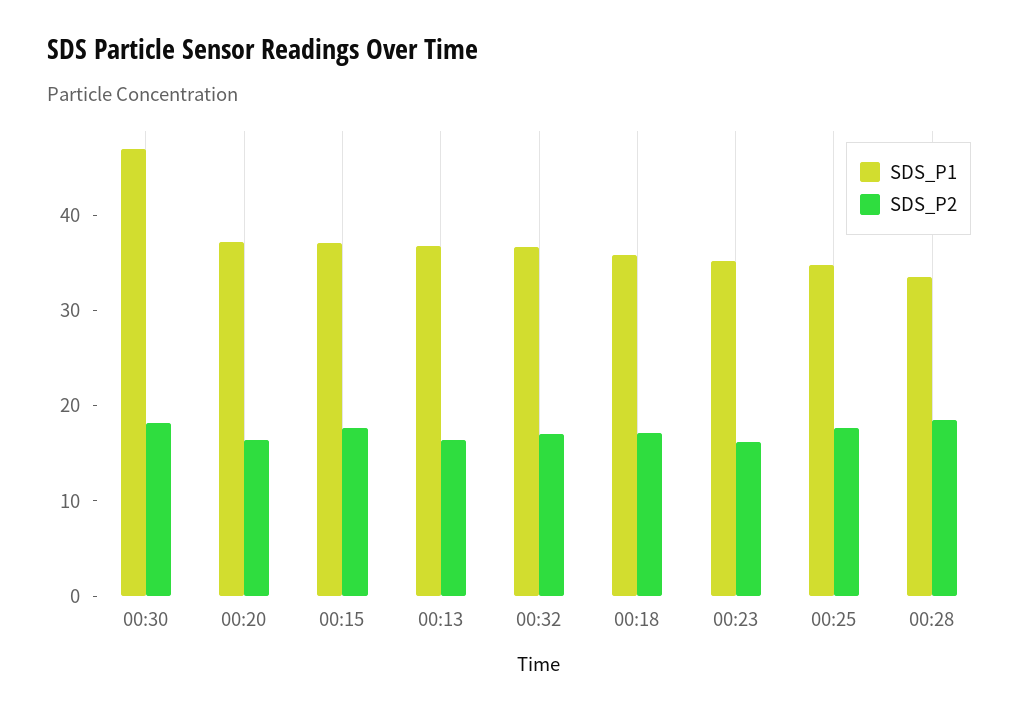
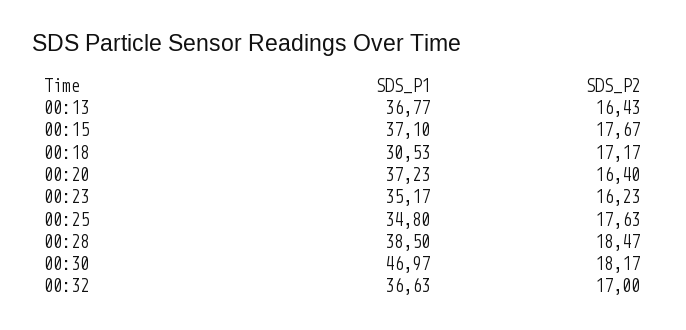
  {
    "SDS_P1": {
      "00:30": 46.97,
      "00:20": 37.23,
      "00:15": 37.1,
      "00:13": 36.77,
      "00:32": 36.63,
-     "00:18": 36,
+     "00:18": 30.53,
      "00:23": 35.17,
      "00:25": 34.8,
-     "00:28": 34
+     "00:28": 38.5
    },
    "SDS_P2": {
      "00:30": 18.17,
      "00:20": 16.4,
      "00:15": 17.67,
      "00:13": 16.43,
      "00:32": 17,
      "00:18": 17.17,
      "00:23": 16.23,
      "00:25": 17.63,
      "00:28": 18.47
    }
  }

